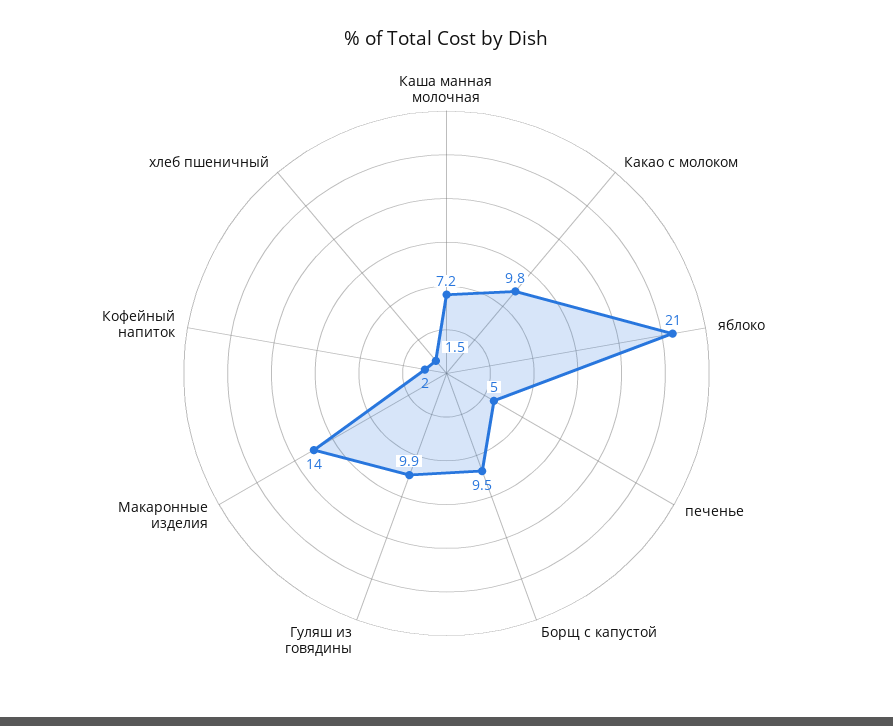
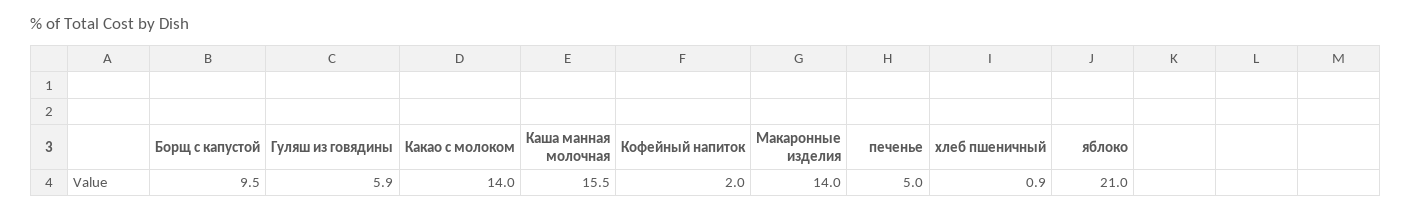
  {
-   "Каша манная молочная": 7.2,
+   "Каша манная молочная": 15.5,
-   "Какао с молоком": 9.8,
+   "Какао с молоком": 14,
    "яблоко": 21,
    "печенье": 5,
    "Борщ с капустой": 9.5,
-   "Гуляш из говядины": 9.9,
+   "Гуляш из говядины": 5.9,
    "Макаронные изделия": 14,
    "Кофейный напиток": 2,
-   "хлеб пшеничный": 1.5
+   "хлеб пшеничный": 0.9
  }

